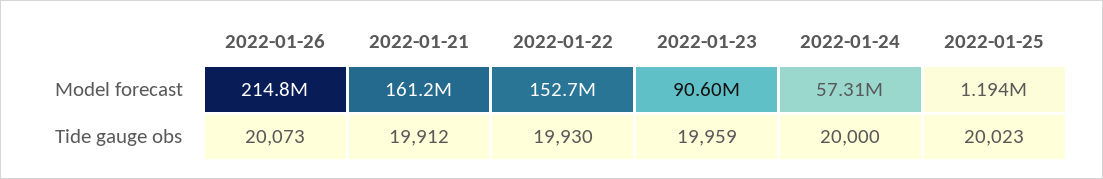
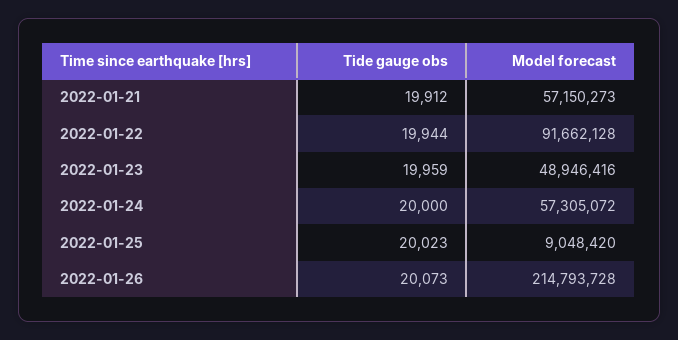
  {
    "2022-01-26": {
      "Model forecast": 214793728,
      "Tide gauge obs": 20073
    },
    "2022-01-21": {
-     "Model forecast": 161200000,
+     "Model forecast": 57150273,
      "Tide gauge obs": 19912
    },
    "2022-01-22": {
-     "Model forecast": 152700000,
+     "Model forecast": 91662128,
-     "Tide gauge obs": 19930
+     "Tide gauge obs": 19944
    },
    "2022-01-23": {
-     "Model forecast": 90600000,
+     "Model forecast": 48946416,
      "Tide gauge obs": 19959
    },
    "2022-01-24": {
      "Model forecast": 57305072,
      "Tide gauge obs": 20000
    },
    "2022-01-25": {
-     "Model forecast": 1194000,
+     "Model forecast": 9048420,
      "Tide gauge obs": 20023
    }
  }

